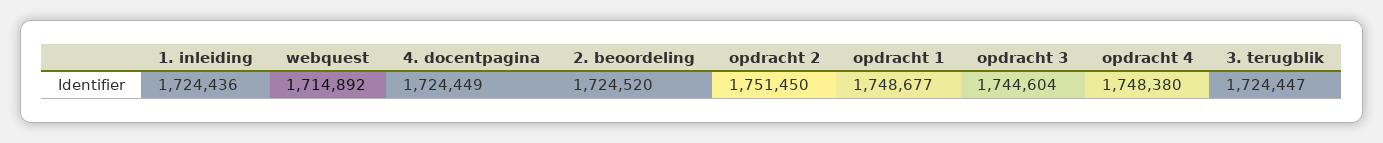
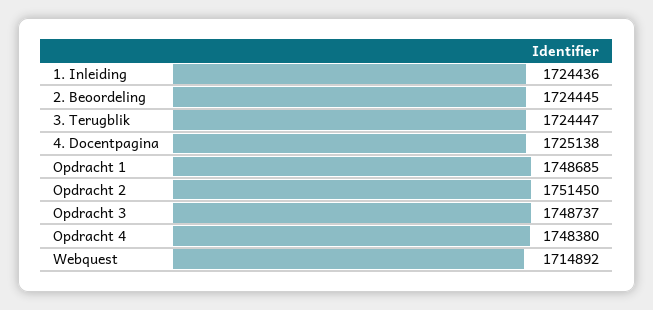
  {
    "1. inleiding": 1724436,
    "webquest": 1714892,
-   "4. docentpagina": 1724449,
+   "4. docentpagina": 1725138,
-   "2. beoordeling": 1724520,
+   "2. beoordeling": 1724445,
    "opdracht 2": 1751450,
-   "opdracht 1": 1748677,
+   "opdracht 1": 1748685,
-   "opdracht 3": 1744604,
+   "opdracht 3": 1748737,
    "opdracht 4": 1748380,
    "3. terugblik": 1724447
  }

